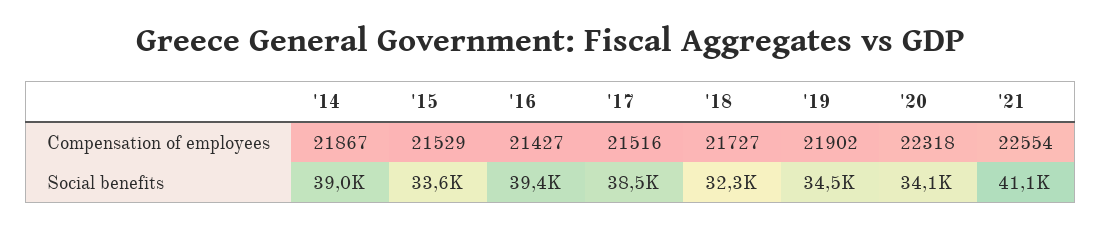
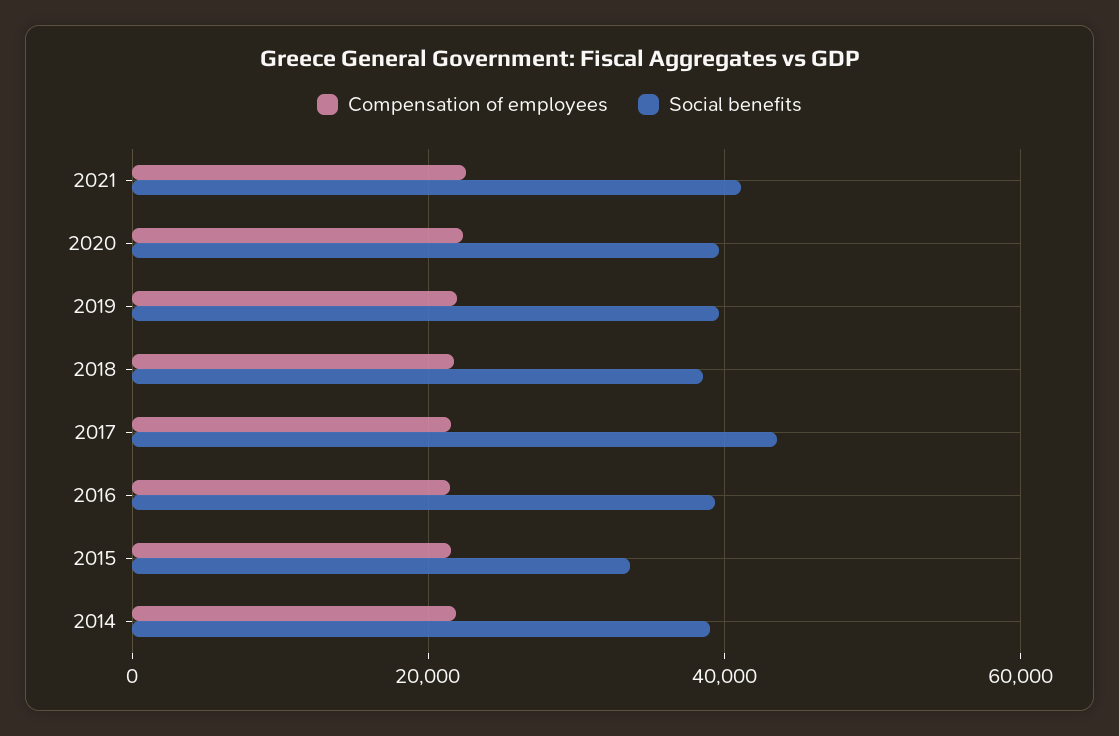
  {
    "Compensation of employees": {
      "'14": 21867,
      "'15": 21529,
      "'16": 21427,
      "'17": 21516,
      "'18": 21727,
      "'19": 21902,
      "'20": 22318,
      "'21": 22554
    },
    "Social benefits": {
      "'14": 39000,
      "'15": 33600,
      "'16": 39400,
-     "'17": 38500,
+     "'17": 44000,
-     "'18": 32300,
+     "'18": 38000,
-     "'19": 34500,
+     "'19": 40000,
-     "'20": 34100,
+     "'20": 40000,
      "'21": 41100
    }
  }

